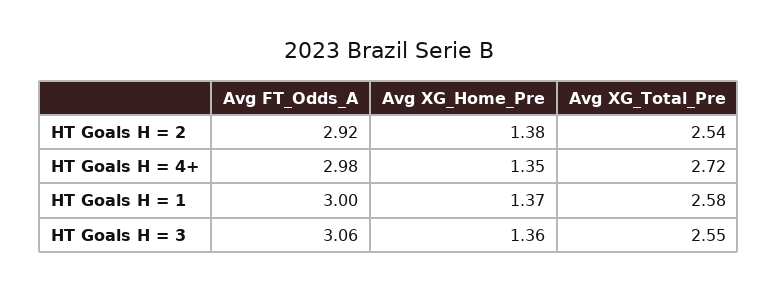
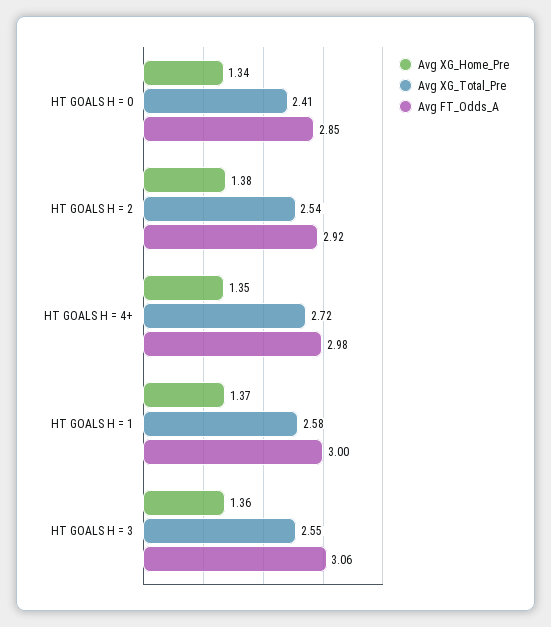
  {
    "Avg FT_Odds_A": {
      "HT Goals H = 2": 2.92,
      "HT Goals H = 4+": 2.98,
      "HT Goals H = 1": 3,
-     "HT Goals H = 3": 3.06
+     "HT Goals H = 3": 3.06,
+     "HT GOALS H = 0": 2.85
    },
    "Avg XG_Home_Pre": {
      "HT Goals H = 2": 1.38,
      "HT Goals H = 4+": 1.35,
      "HT Goals H = 1": 1.37,
-     "HT Goals H = 3": 1.36
+     "HT Goals H = 3": 1.36,
+     "HT GOALS H = 0": 1.34
    },
    "Avg XG_Total_Pre": {
      "HT Goals H = 2": 2.54,
      "HT Goals H = 4+": 2.72,
      "HT Goals H = 1": 2.58,
-     "HT Goals H = 3": 2.55
+     "HT Goals H = 3": 2.55,
+     "HT GOALS H = 0": 2.41
    }
  }

